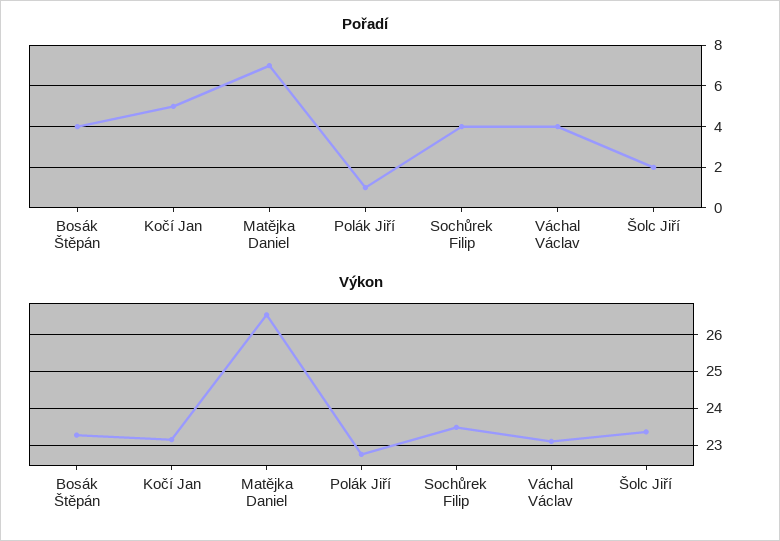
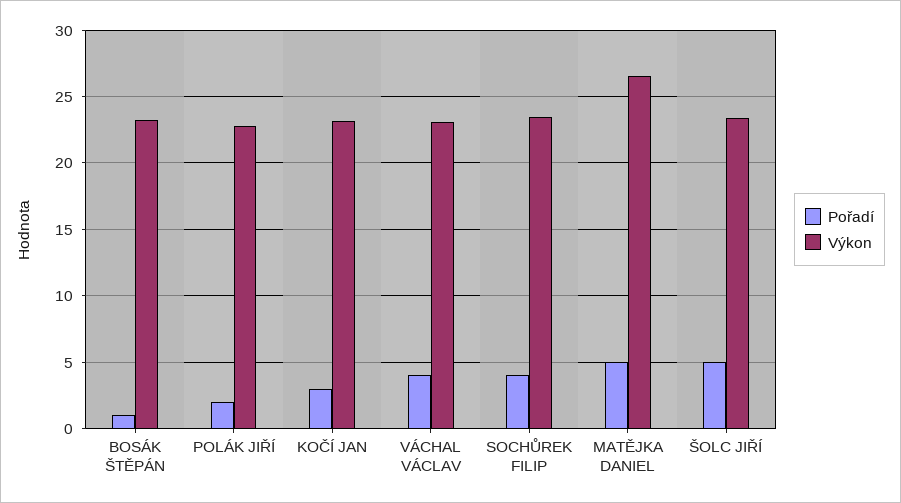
  {
    "Pořadí": {
-     "Bosák Štěpán": 4,
+     "Bosák Štěpán": 1,
-     "Kočí Jan": 5,
+     "Kočí Jan": 3,
-     "Matějka Daniel": 7,
+     "Matějka Daniel": 5,
-     "Polák Jiří": 1,
+     "Polák Jiří": 2,
      "Sochůrek Filip": 4,
      "Váchal Václav": 4,
-     "Šolc Jiří": 2
+     "Šolc Jiří": 5
    },
    "Výkon": {
      "Bosák Štěpán": 23.2,
      "Kočí Jan": 23.2,
      "Matějka Daniel": 26.6,
      "Polák Jiří": 22.8,
      "Sochůrek Filip": 23.4,
      "Váchal Václav": 23.2,
      "Šolc Jiří": 23.4
    }
  }

